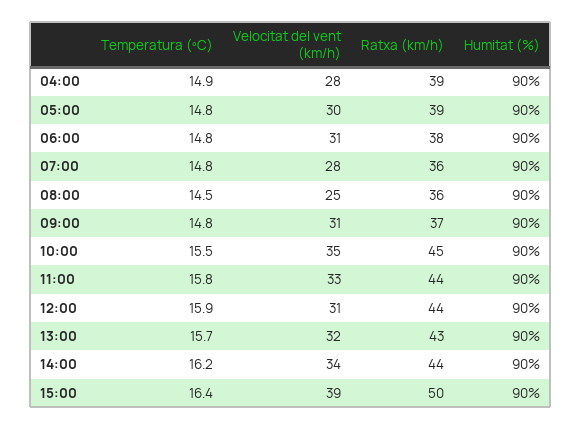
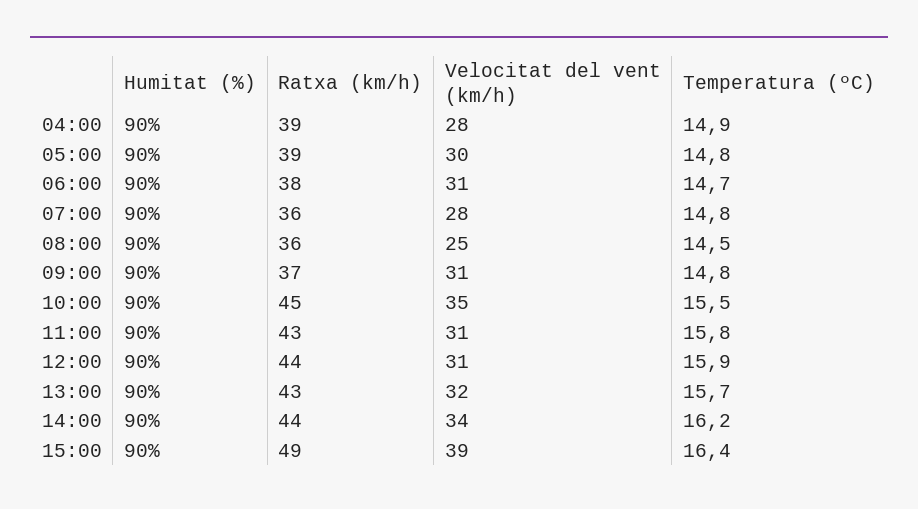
  {
    "Temperatura (ºC)": {
      "04:00": 14.9,
      "05:00": 14.8,
-     "06:00": 14.8,
+     "06:00": 14.7,
      "07:00": 14.8,
      "08:00": 14.5,
      "09:00": 14.8,
      "10:00": 15.5,
      "11:00": 15.8,
      "12:00": 15.9,
      "13:00": 15.7,
      "14:00": 16.2,
      "15:00": 16.4
    },
    "Velocitat del vent (km/h)": {
      "04:00": 28,
      "05:00": 30,
      "06:00": 31,
      "07:00": 28,
      "08:00": 25,
      "09:00": 31,
      "10:00": 35,
-     "11:00": 33,
+     "11:00": 31,
      "12:00": 31,
      "13:00": 32,
      "14:00": 34,
      "15:00": 39
    },
    "Ratxa (km/h)": {
      "04:00": 39,
      "05:00": 39,
      "06:00": 38,
      "07:00": 36,
      "08:00": 36,
      "09:00": 37,
      "10:00": 45,
-     "11:00": 44,
+     "11:00": 43,
      "12:00": 44,
      "13:00": 43,
      "14:00": 44,
-     "15:00": 50
+     "15:00": 49
    },
    "Humitat (%)": {
      "04:00": 90,
      "05:00": 90,
      "06:00": 90,
      "07:00": 90,
      "08:00": 90,
      "09:00": 90,
      "10:00": 90,
      "11:00": 90,
      "12:00": 90,
      "13:00": 90,
      "14:00": 90,
      "15:00": 90
    }
  }

